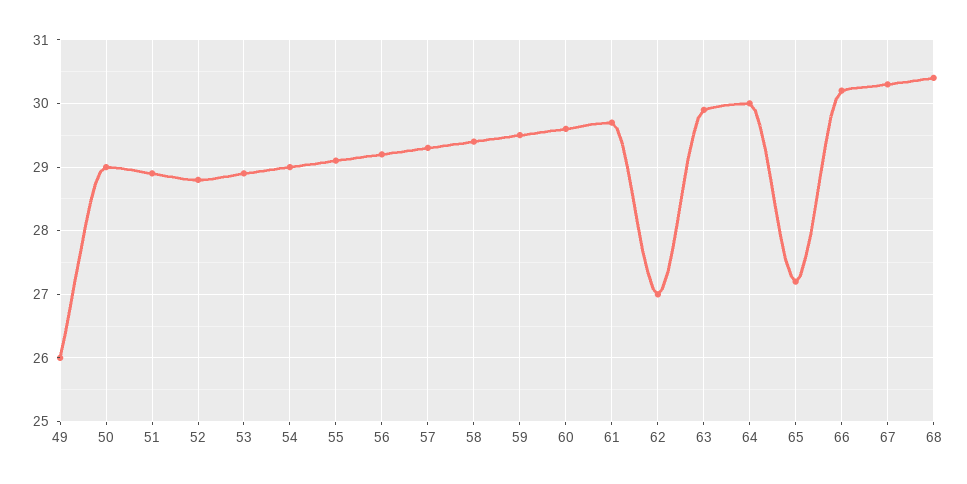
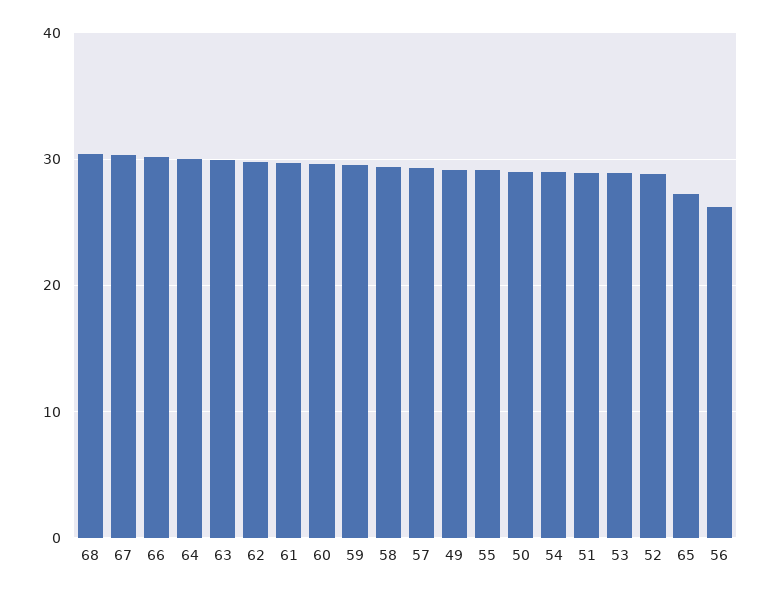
  {
-   "49": 26,
+   "49": 29,
    "50": 29,
    "51": 28.9,
    "52": 28.8,
    "53": 28.9,
    "54": 29,
    "55": 29.1,
-   "56": 29.2,
+   "56": 26,
    "57": 29.3,
    "58": 29.4,
    "59": 29.5,
    "60": 29.6,
    "61": 29.7,
-   "62": 27,
+   "62": 30,
    "63": 29.9,
    "64": 30,
    "65": 27.2,
    "66": 30.2,
    "67": 30.3,
    "68": 30.4
  }

